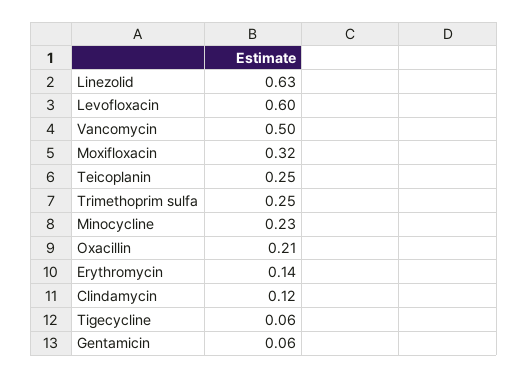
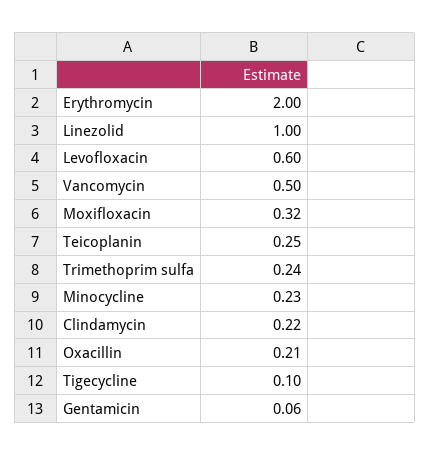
  {
-   "Linezolid": 0.63,
+   "Linezolid": 1,
    "Levofloxacin": 0.6,
    "Vancomycin": 0.5,
    "Moxifloxacin": 0.32,
    "Teicoplanin": 0.25,
-   "Trimethoprim sulfa": 0.25,
+   "Trimethoprim sulfa": 0.24,
    "Minocycline": 0.23,
    "Oxacillin": 0.21,
-   "Erythromycin": 0.14,
+   "Erythromycin": 2,
-   "Clindamycin": 0.12,
+   "Clindamycin": 0.22,
-   "Tigecycline": 0.06,
+   "Tigecycline": 0.1,
    "Gentamicin": 0.06
  }

